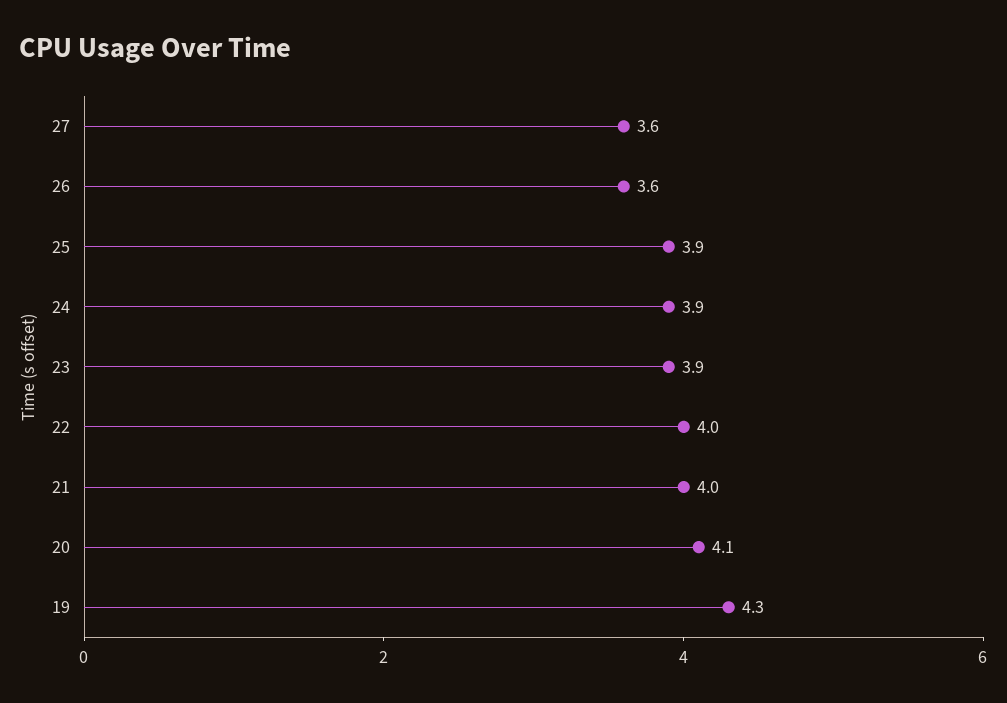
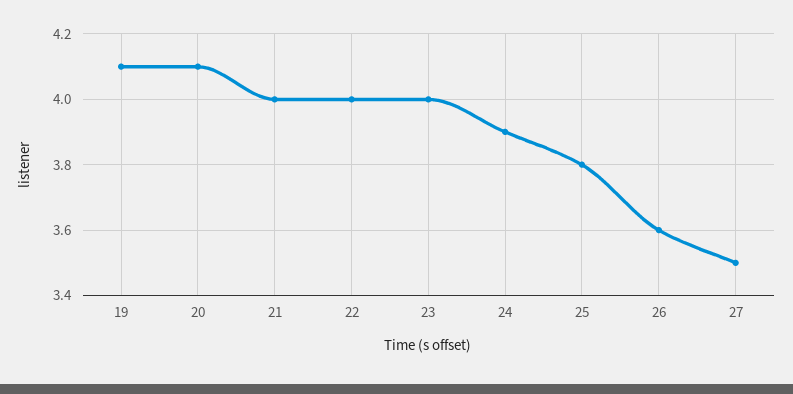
  {
-   "27": 3.6,
+   "27": 3.5,
    "26": 3.6,
-   "25": 3.9,
+   "25": 3.8,
    "24": 3.9,
-   "23": 3.9,
+   "23": 4,
    "22": 4,
    "21": 4,
    "20": 4.1,
-   "19": 4.3
+   "19": 4.1
  }

